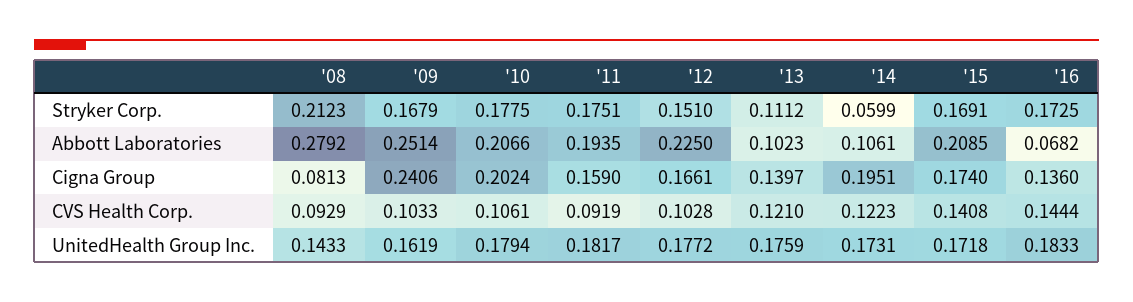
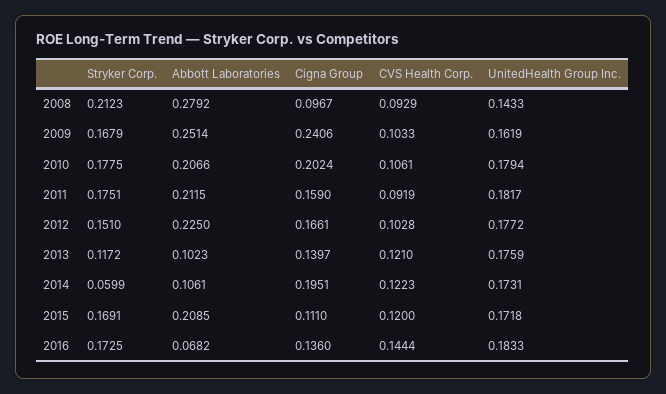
  {
    "'08": {
      "Stryker Corp.": 0.2123,
      "Abbott Laboratories": 0.2792,
-     "Cigna Group": 0.0813,
+     "Cigna Group": 0.0967,
      "CVS Health Corp.": 0.0929,
      "UnitedHealth Group Inc.": 0.1433
    },
    "'09": {
      "Stryker Corp.": 0.1679,
      "Abbott Laboratories": 0.2514,
      "Cigna Group": 0.2406,
      "CVS Health Corp.": 0.1033,
      "UnitedHealth Group Inc.": 0.1619
    },
    "'10": {
      "Stryker Corp.": 0.1775,
      "Abbott Laboratories": 0.2066,
      "Cigna Group": 0.2024,
      "CVS Health Corp.": 0.1061,
      "UnitedHealth Group Inc.": 0.1794
    },
    "'11": {
      "Stryker Corp.": 0.1751,
-     "Abbott Laboratories": 0.1935,
+     "Abbott Laboratories": 0.2115,
      "Cigna Group": 0.159,
      "CVS Health Corp.": 0.0919,
      "UnitedHealth Group Inc.": 0.1817
    },
    "'12": {
      "Stryker Corp.": 0.151,
      "Abbott Laboratories": 0.225,
      "Cigna Group": 0.1661,
      "CVS Health Corp.": 0.1028,
      "UnitedHealth Group Inc.": 0.1772
    },
    "'13": {
-     "Stryker Corp.": 0.1112,
+     "Stryker Corp.": 0.1172,
      "Abbott Laboratories": 0.1023,
      "Cigna Group": 0.1397,
      "CVS Health Corp.": 0.121,
      "UnitedHealth Group Inc.": 0.1759
    },
    "'14": {
      "Stryker Corp.": 0.0599,
      "Abbott Laboratories": 0.1061,
      "Cigna Group": 0.1951,
      "CVS Health Corp.": 0.1223,
      "UnitedHealth Group Inc.": 0.1731
    },
    "'15": {
      "Stryker Corp.": 0.1691,
      "Abbott Laboratories": 0.2085,
-     "Cigna Group": 0.174,
+     "Cigna Group": 0.111,
-     "CVS Health Corp.": 0.1408,
+     "CVS Health Corp.": 0.12,
      "UnitedHealth Group Inc.": 0.1718
    },
    "'16": {
      "Stryker Corp.": 0.1725,
      "Abbott Laboratories": 0.0682,
      "Cigna Group": 0.136,
      "CVS Health Corp.": 0.1444,
      "UnitedHealth Group Inc.": 0.1833
    }
  }

